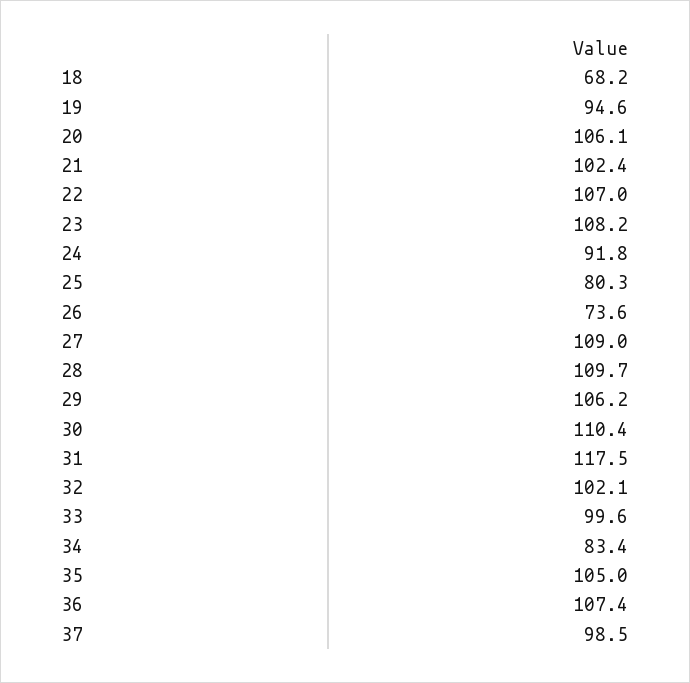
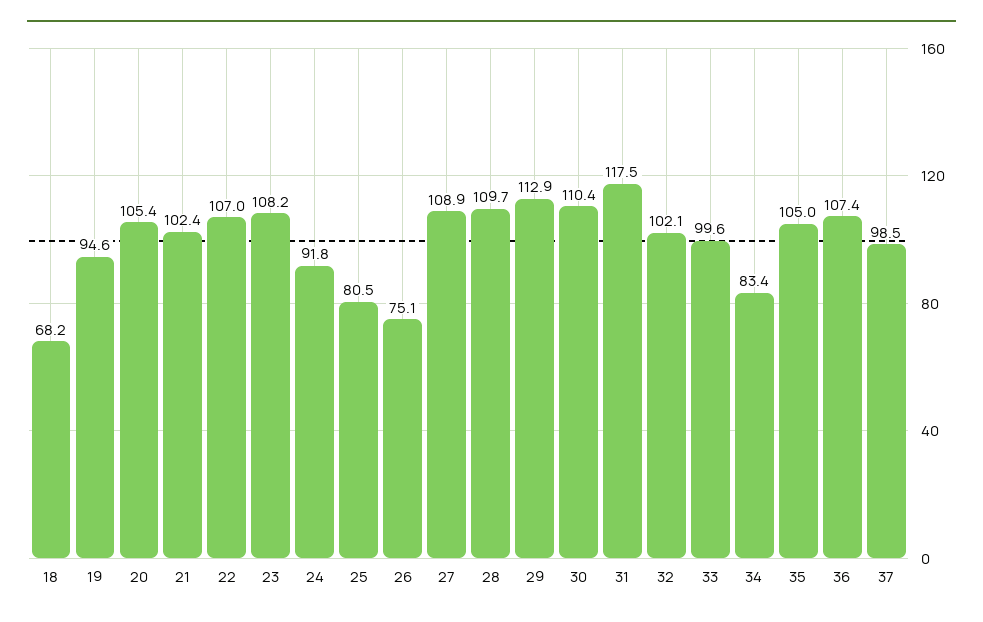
  {
    "18": 68.2,
    "19": 94.6,
-   "20": 106.1,
+   "20": 105.4,
    "21": 102.4,
    "22": 107,
    "23": 108.2,
    "24": 91.8,
-   "25": 80.3,
+   "25": 80.5,
-   "26": 73.6,
+   "26": 75.1,
-   "27": 109,
+   "27": 108.9,
    "28": 109.7,
-   "29": 106.2,
+   "29": 112.9,
    "30": 110.4,
    "31": 117.5,
    "32": 102.1,
    "33": 99.6,
    "34": 83.4,
    "35": 105,
    "36": 107.4,
    "37": 98.5
  }

